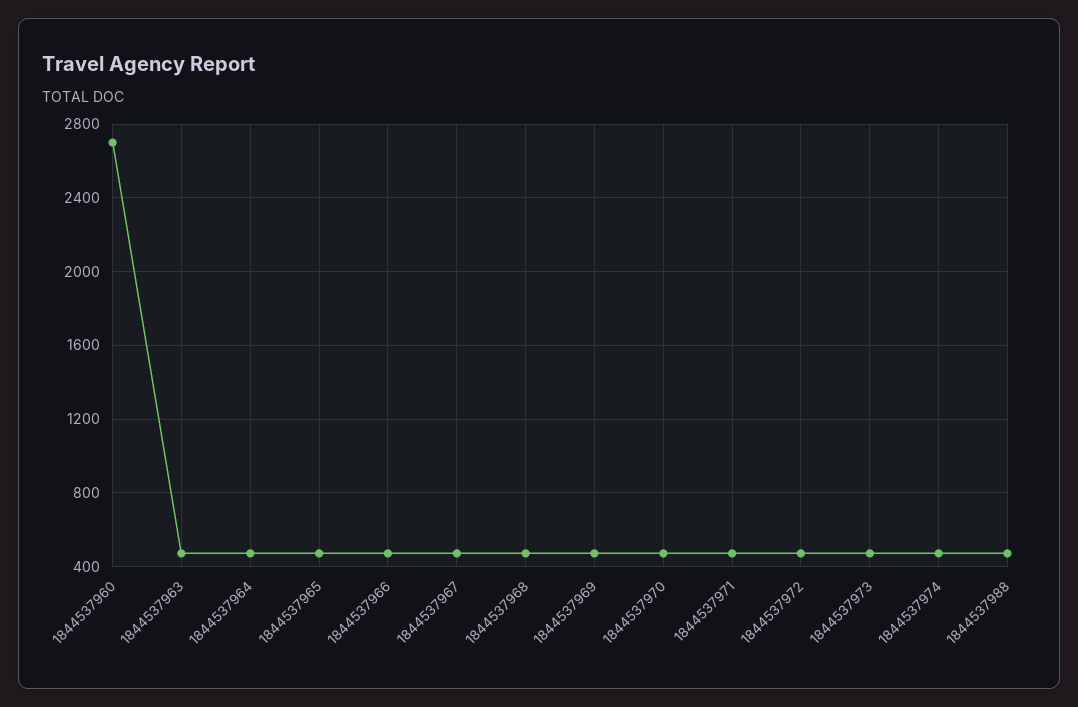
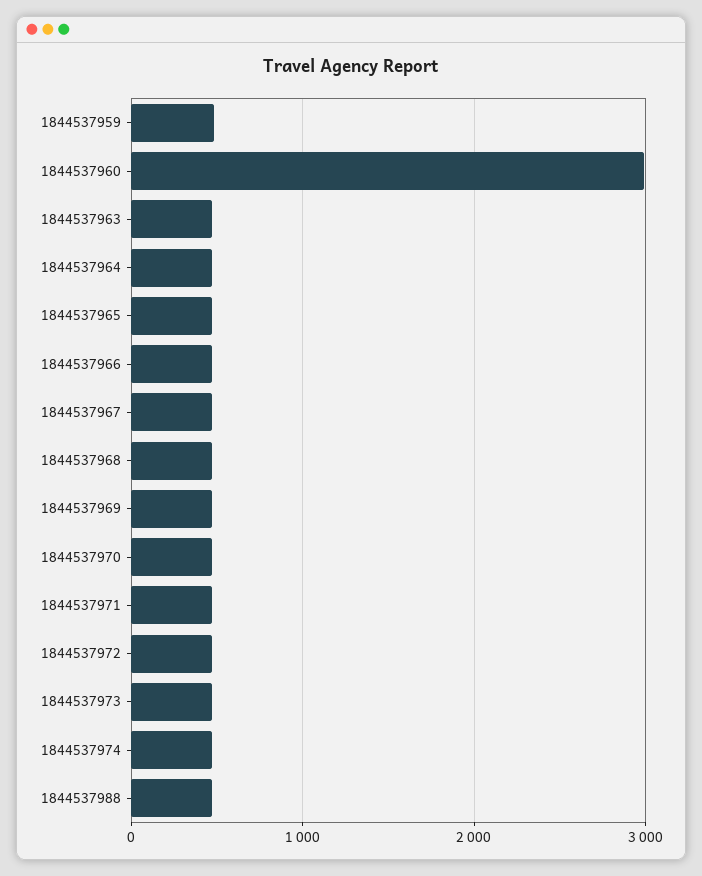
  {
-   "1844537960": 2700,
+   "1844537960": 3000,
    "1844537963": 450,
    "1844537964": 450,
    "1844537965": 450,
    "1844537966": 450,
    "1844537967": 450,
    "1844537968": 450,
    "1844537969": 450,
    "1844537970": 450,
    "1844537971": 450,
    "1844537972": 450,
    "1844537973": 450,
    "1844537974": 450,
-   "1844537988": 450
+   "1844537988": 450,
+   "1844537959": 500
  }

